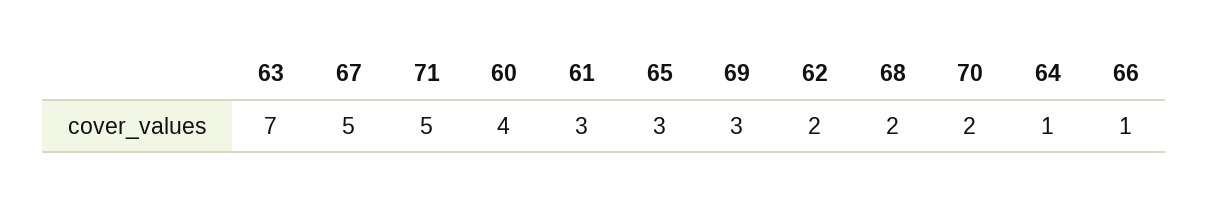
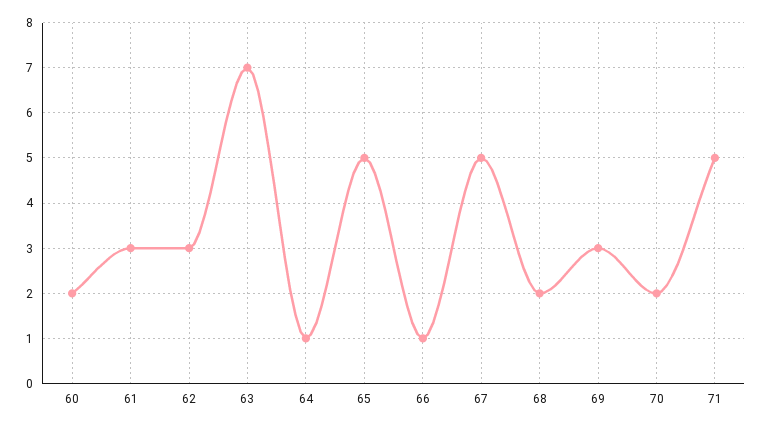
  {
    "63": 7,
    "67": 5,
    "71": 5,
-   "60": 4,
+   "60": 2,
    "61": 3,
-   "65": 3,
+   "65": 5,
    "69": 3,
-   "62": 2,
+   "62": 3,
    "68": 2,
    "70": 2,
    "64": 1,
    "66": 1
  }

